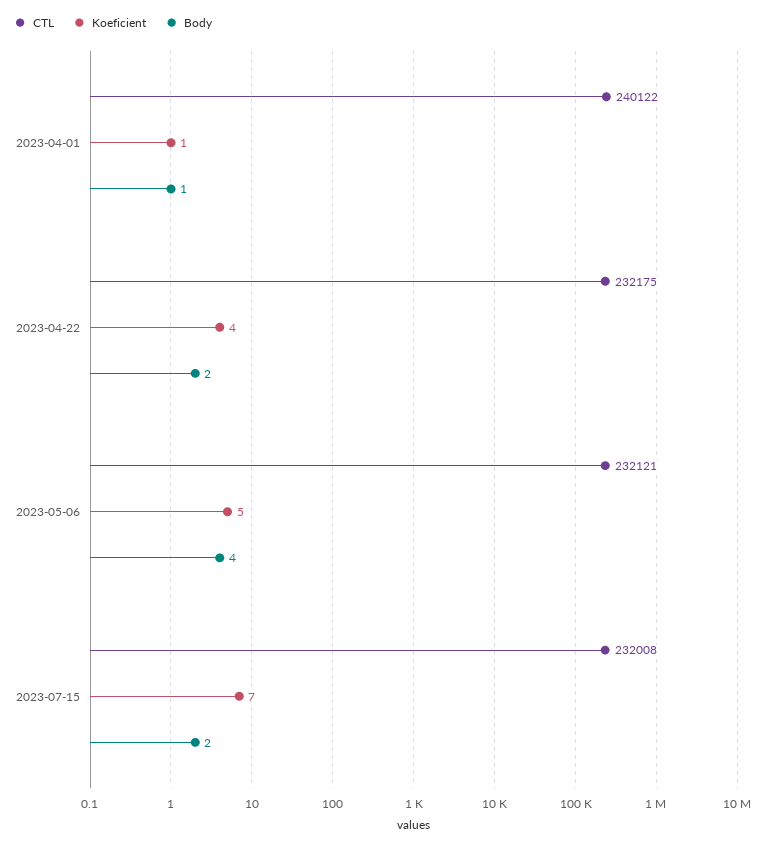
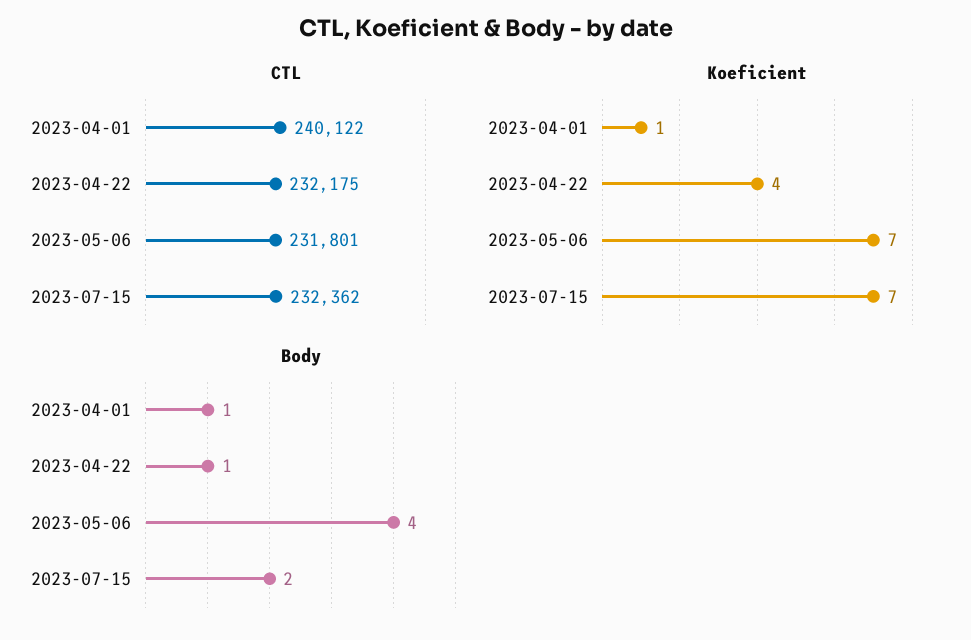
  {
    "CTL": {
      "2023-04-01": 240122,
      "2023-04-22": 232175,
-     "2023-05-06": 232121,
+     "2023-05-06": 231801,
-     "2023-07-15": 232008
+     "2023-07-15": 232362
    },
    "Koeficient": {
      "2023-04-01": 1,
      "2023-04-22": 4,
-     "2023-05-06": 5,
+     "2023-05-06": 7,
      "2023-07-15": 7
    },
    "Body": {
      "2023-04-01": 1,
-     "2023-04-22": 2,
+     "2023-04-22": 1,
      "2023-05-06": 4,
      "2023-07-15": 2
    }
  }

